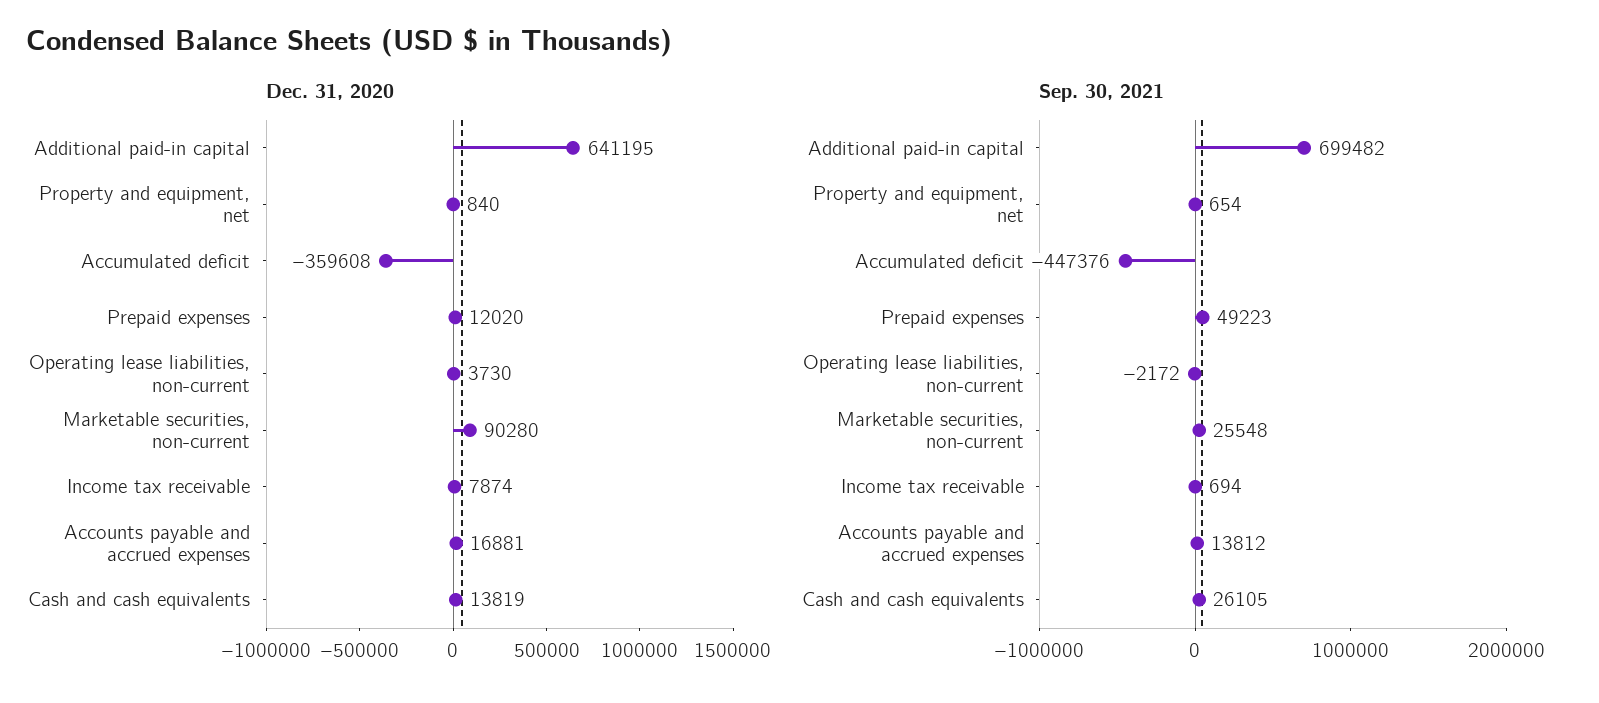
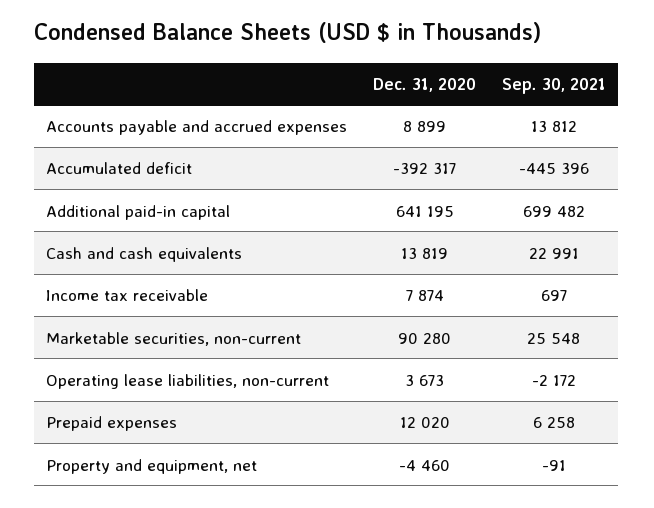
  {
    "Dec. 31, 2020": {
      "Additional paid-in capital": 641195,
-     "Property and equipment, net": 840,
+     "Property and equipment, net": -4460,
-     "Accumulated deficit": -359608,
+     "Accumulated deficit": -392317,
      "Prepaid expenses": 12020,
-     "Operating lease liabilities, non-current": 3730,
+     "Operating lease liabilities, non-current": 3673,
      "Marketable securities, non-current": 90280,
      "Income tax receivable": 7874,
-     "Accounts payable and accrued expenses": 16881,
+     "Accounts payable and accrued expenses": 8899,
      "Cash and cash equivalents": 13819
    },
    "Sep. 30, 2021": {
      "Additional paid-in capital": 699482,
-     "Property and equipment, net": 654,
+     "Property and equipment, net": -91,
-     "Accumulated deficit": -447376,
+     "Accumulated deficit": -445396,
-     "Prepaid expenses": 49223,
+     "Prepaid expenses": 6258,
      "Operating lease liabilities, non-current": -2172,
      "Marketable securities, non-current": 25548,
-     "Income tax receivable": 694,
+     "Income tax receivable": 697,
      "Accounts payable and accrued expenses": 13812,
-     "Cash and cash equivalents": 26105
+     "Cash and cash equivalents": 22991
    }
  }

